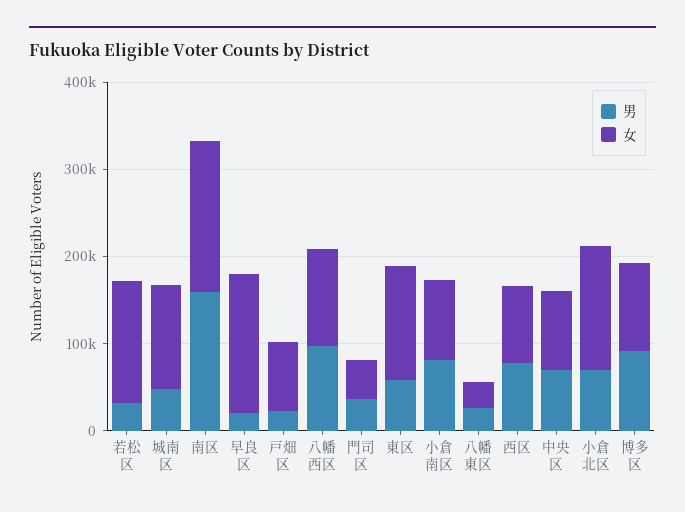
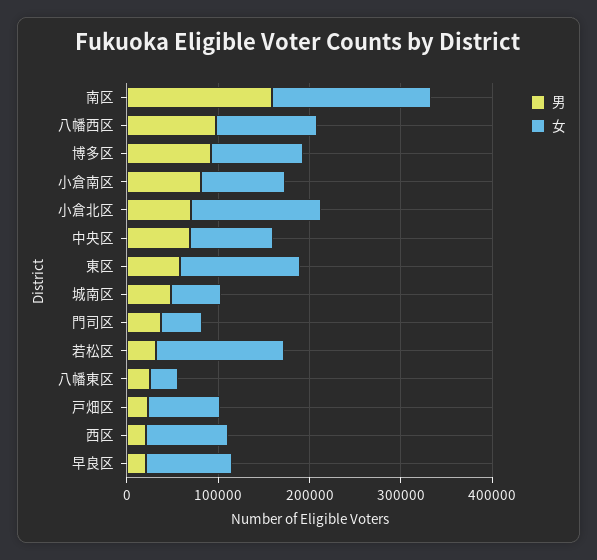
  {
    "男": {
      "若松区": 40000,
      "城南区": 40000,
      "南区": 160000,
      "早良区": 20000,
      "戸畑区": 20000,
      "八幡西区": 100000,
      "門司区": 40000,
      "東区": 60000,
      "小倉南区": 80000,
      "八幡東区": 20000,
-     "西区": 80000,
+     "西区": 20000,
      "中央区": 60000,
      "小倉北区": 60000,
      "博多区": 100000
    },
    "女": {
      "若松区": 140000,
-     "城南区": 120000,
+     "城南区": 60000,
      "南区": 180000,
-     "早良区": 160000,
+     "早良区": 100000,
      "戸畑区": 80000,
      "八幡西区": 120000,
      "門司区": 40000,
      "東区": 140000,
      "小倉南区": 100000,
      "八幡東区": 20000,
      "西区": 80000,
      "中央区": 100000,
      "小倉北区": 140000,
      "博多区": 100000
    }
  }

